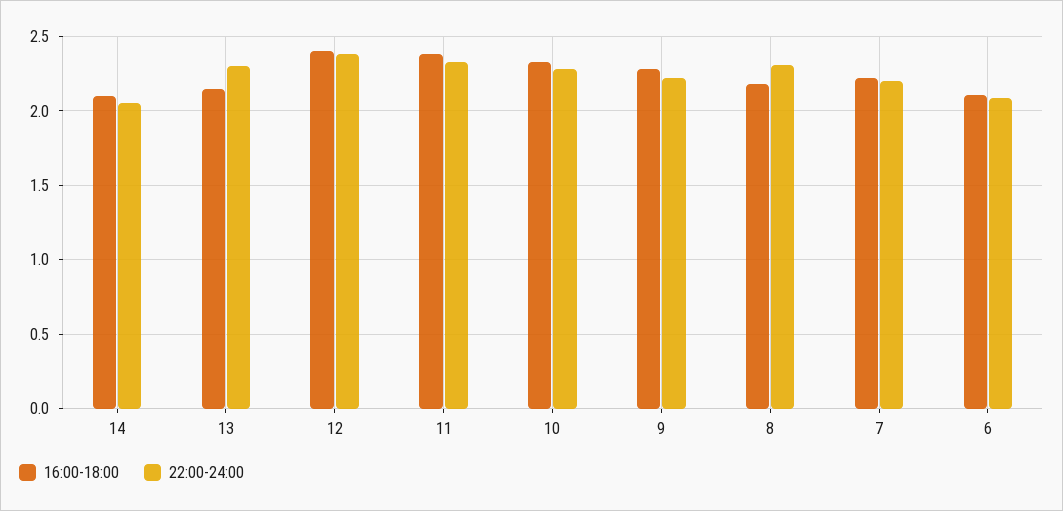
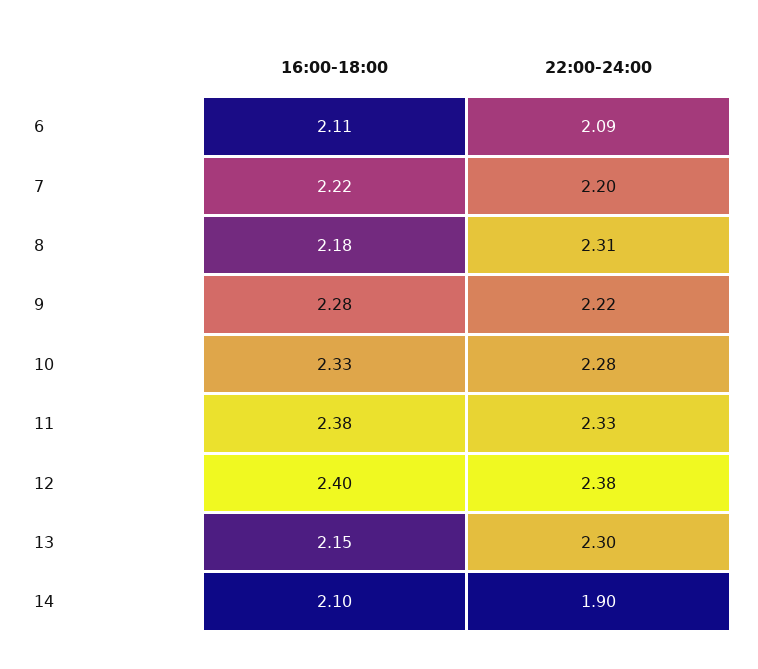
  {
    "16:00-18:00": {
      "14": 2.1,
      "13": 2.15,
      "12": 2.4,
      "11": 2.38,
      "10": 2.33,
      "9": 2.28,
      "8": 2.18,
      "7": 2.22,
      "6": 2.11
    },
    "22:00-24:00": {
-     "14": 2.05,
+     "14": 1.9,
      "13": 2.3,
      "12": 2.38,
      "11": 2.33,
      "10": 2.28,
      "9": 2.22,
      "8": 2.31,
      "7": 2.2,
      "6": 2.09
    }
  }

